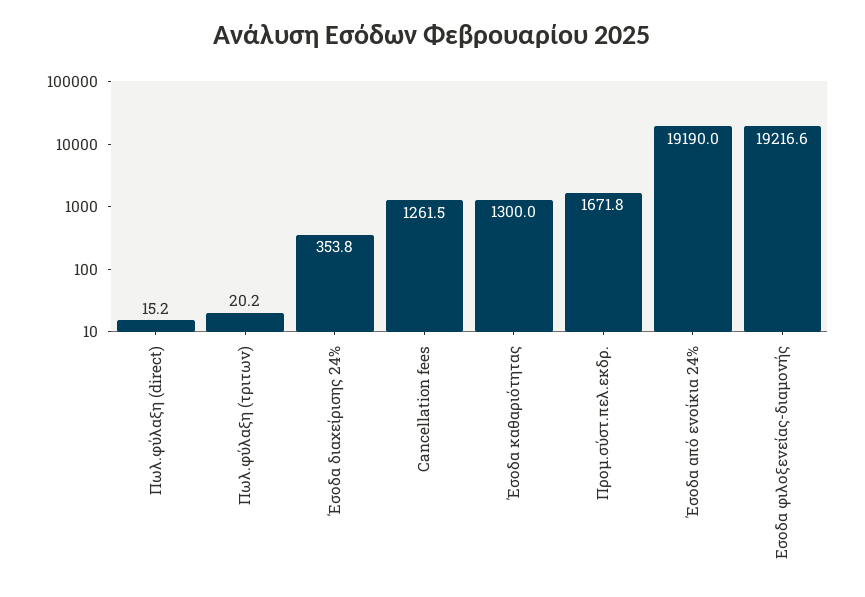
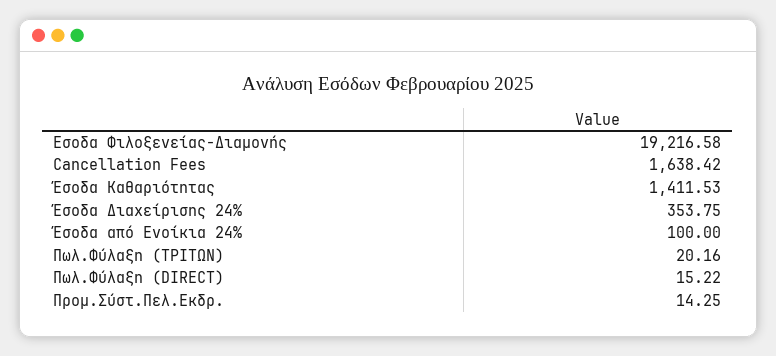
  {
    "Πωλ.φύλαξη (direct)": 15.22,
    "Πωλ.φύλαξη (τριτων)": 20.16,
    "Έσοδα διαχείρισης 24%": 353.75,
-   "Cancellation fees": 1261.5,
+   "Cancellation fees": 1638.42,
-   "Έσοδα καθαριότητας": 1300,
+   "Έσοδα καθαριότητας": 1411.53,
-   "Προμ.σύστ.πελ.εκδρ.": 1671.8,
+   "Προμ.σύστ.πελ.εκδρ.": 14.25,
-   "Έσοδα από ενοίκια 24%": 19190,
+   "Έσοδα από ενοίκια 24%": 100,
    "Εσοδα φιλοξενείας-διαμονής": 19216.58
  }

